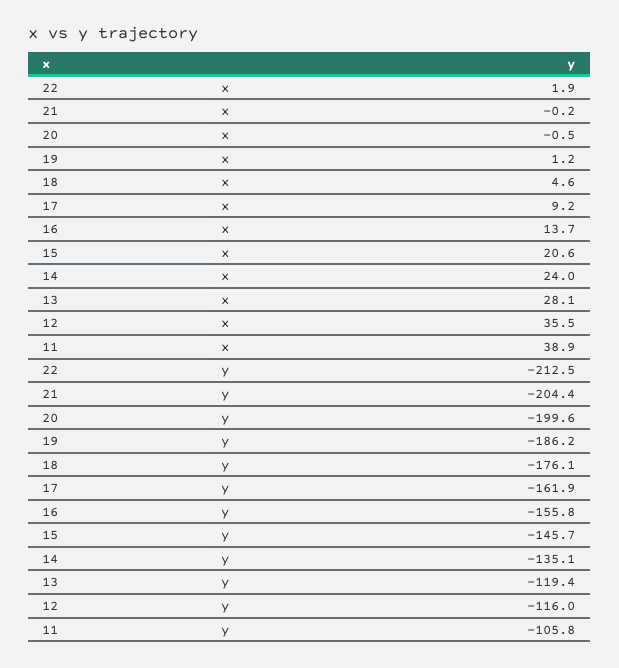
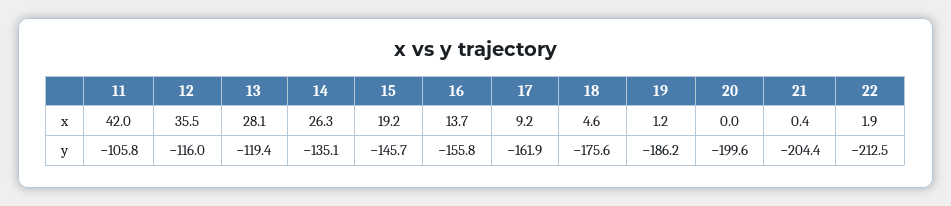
  {
    "22": {
      "x": 1.9,
      "y": -212.5
    },
    "21": {
-     "x": -0.2,
+     "x": 0.4,
      "y": -204.4
    },
    "20": {
-     "x": -0.5,
+     "x": 0,
      "y": -199.6
    },
    "19": {
      "x": 1.2,
      "y": -186.2
    },
    "18": {
      "x": 4.6,
-     "y": -176.1
+     "y": -175.6
    },
    "17": {
      "x": 9.2,
      "y": -161.9
    },
    "16": {
      "x": 13.7,
      "y": -155.8
    },
    "15": {
-     "x": 20.6,
+     "x": 19.2,
      "y": -145.7
    },
    "14": {
-     "x": 24,
+     "x": 26.3,
      "y": -135.1
    },
    "13": {
      "x": 28.1,
      "y": -119.4
    },
    "12": {
      "x": 35.5,
      "y": -116
    },
    "11": {
-     "x": 38.9,
+     "x": 42,
      "y": -105.8
    }
  }

